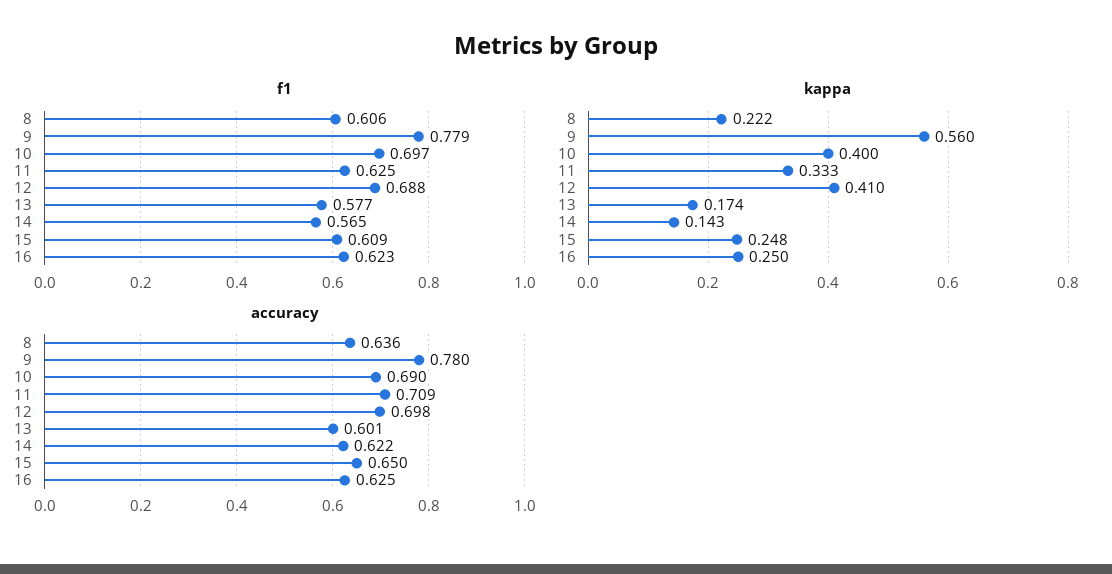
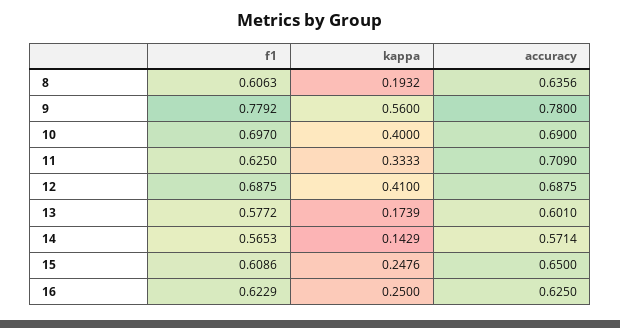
  {
    "f1": {
      "8": 0.6063,
      "9": 0.7792,
      "10": 0.697,
      "11": 0.625,
      "12": 0.6875,
      "13": 0.5772,
      "14": 0.5653,
      "15": 0.6086,
      "16": 0.6229
    },
    "kappa": {
-     "8": 0.222,
+     "8": 0.1932,
      "9": 0.56,
      "10": 0.4,
      "11": 0.3333,
      "12": 0.41,
      "13": 0.1739,
      "14": 0.1429,
      "15": 0.2476,
      "16": 0.25
    },
    "accuracy": {
      "8": 0.6356,
      "9": 0.78,
      "10": 0.69,
      "11": 0.709,
-     "12": 0.698,
+     "12": 0.6875,
      "13": 0.601,
-     "14": 0.622,
+     "14": 0.5714,
      "15": 0.65,
      "16": 0.625
    }
  }

